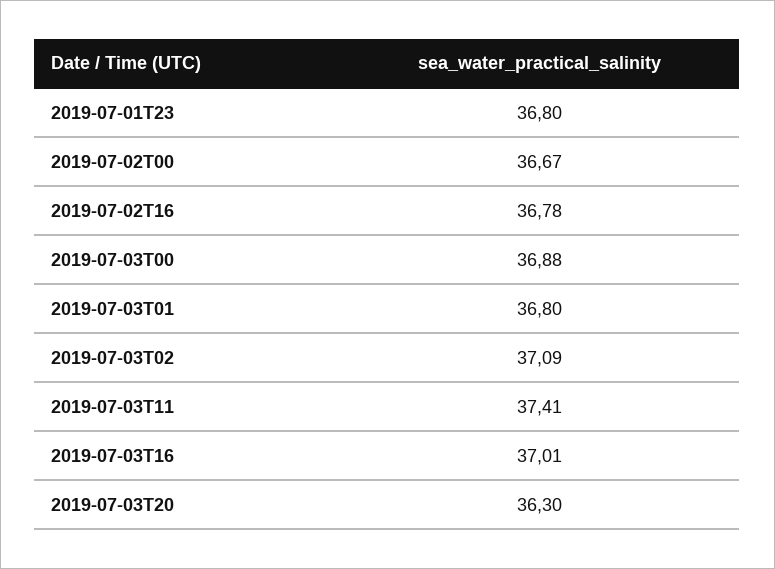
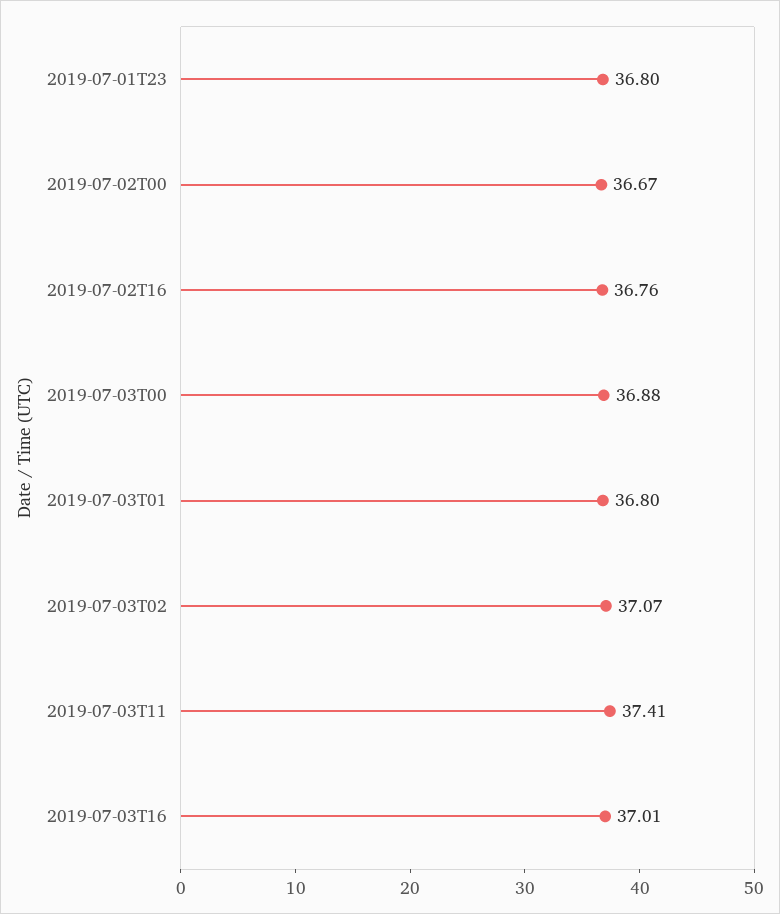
  {
    "2019-07-01T23": 36.8,
    "2019-07-02T00": 36.67,
-   "2019-07-02T16": 36.78,
+   "2019-07-02T16": 36.76,
    "2019-07-03T00": 36.88,
    "2019-07-03T01": 36.8,
-   "2019-07-03T02": 37.09,
+   "2019-07-03T02": 37.07,
    "2019-07-03T11": 37.41,
-   "2019-07-03T16": 37.01,
+   "2019-07-03T16": 37.01
-   "2019-07-03T20": 36.3
  }

